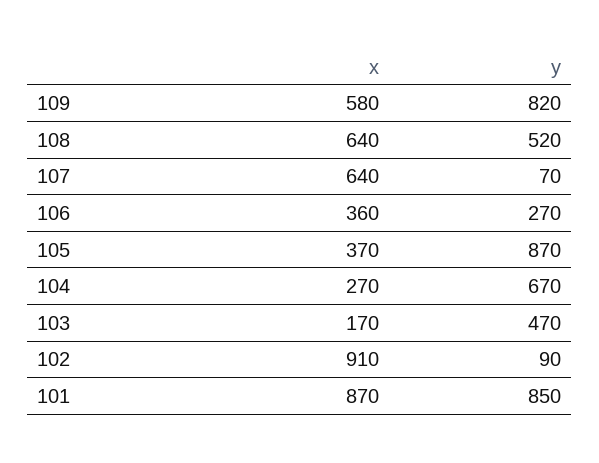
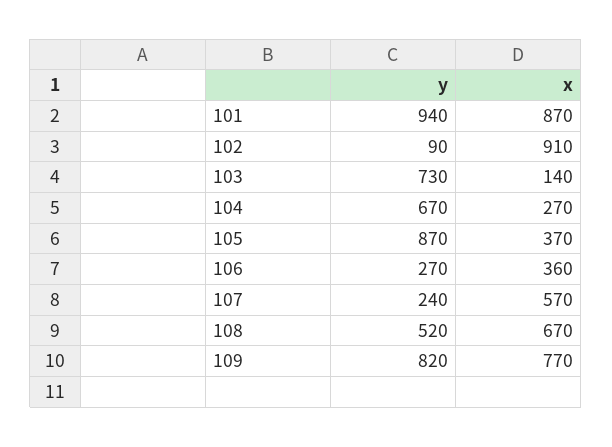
  {
    "x": {
-     "109": 580,
+     "109": 770,
-     "108": 640,
+     "108": 670,
-     "107": 640,
+     "107": 570,
      "106": 360,
      "105": 370,
      "104": 270,
-     "103": 170,
+     "103": 140,
      "102": 910,
      "101": 870
    },
    "y": {
      "109": 820,
      "108": 520,
-     "107": 70,
+     "107": 240,
      "106": 270,
      "105": 870,
      "104": 670,
-     "103": 470,
+     "103": 730,
      "102": 90,
-     "101": 850
+     "101": 940
    }
  }

